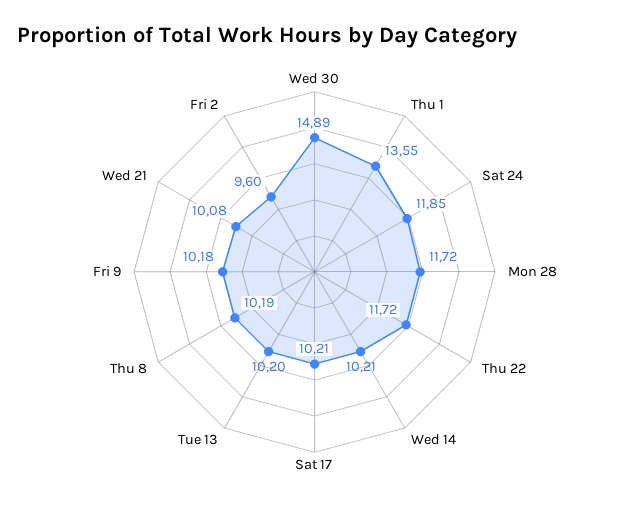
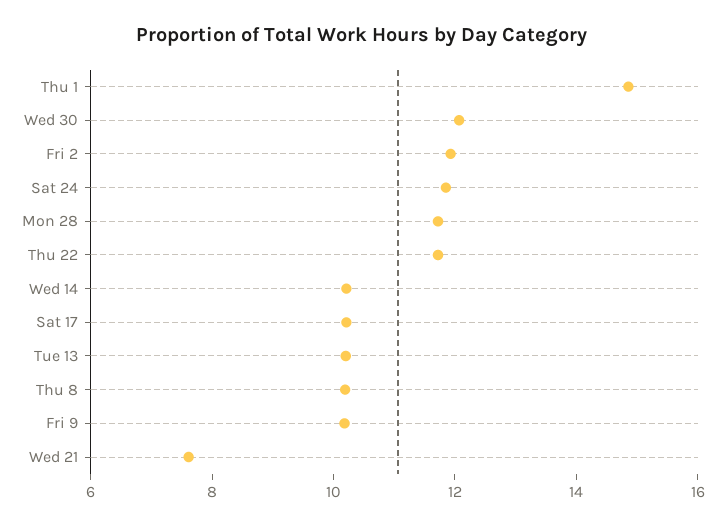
  {
-   "Wed 30": 14.89,
+   "Wed 30": 12,
-   "Thu 1": 13.55,
+   "Thu 1": 15,
    "Sat 24": 11.85,
    "Mon 28": 11.72,
    "Thu 22": 11.72,
    "Wed 14": 10.21,
    "Sat 17": 10.21,
    "Tue 13": 10.2,
    "Thu 8": 10.19,
    "Fri 9": 10.18,
-   "Wed 21": 10.08,
+   "Wed 21": 7.5,
-   "Fri 2": 9.6
+   "Fri 2": 12
  }

